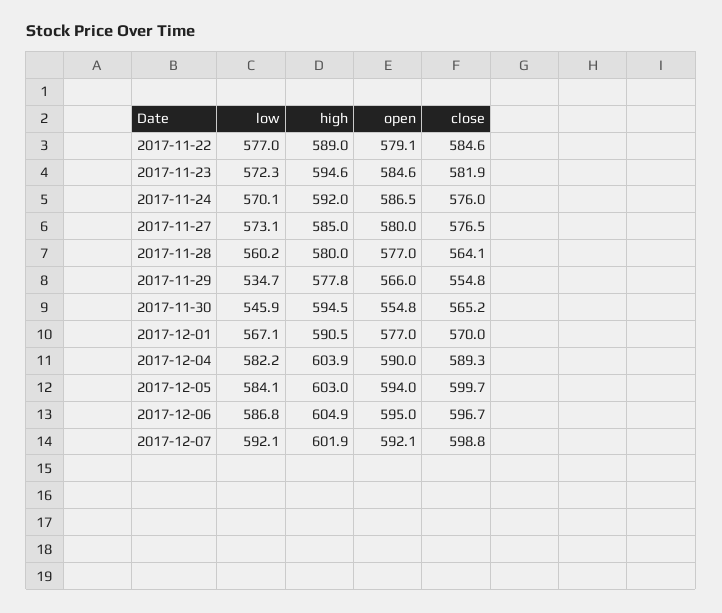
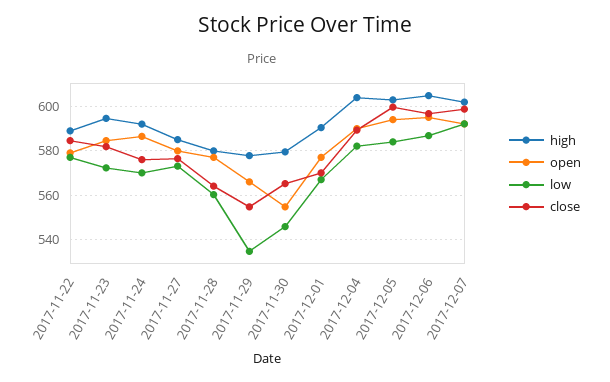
  {
    "low": {
      "2017-11-22": 577,
      "2017-11-23": 572.3,
      "2017-11-24": 570.1,
      "2017-11-27": 573.1,
      "2017-11-28": 560.2,
      "2017-11-29": 534.7,
      "2017-11-30": 545.9,
      "2017-12-01": 567.1,
      "2017-12-04": 582.2,
      "2017-12-05": 584.1,
      "2017-12-06": 586.8,
      "2017-12-07": 592.1
    },
    "high": {
      "2017-11-22": 589,
      "2017-11-23": 594.6,
      "2017-11-24": 592,
      "2017-11-27": 585,
      "2017-11-28": 580,
      "2017-11-29": 577.8,
-     "2017-11-30": 594.5,
+     "2017-11-30": 580,
      "2017-12-01": 590.5,
      "2017-12-04": 603.9,
      "2017-12-05": 603,
      "2017-12-06": 604.9,
      "2017-12-07": 601.9
    },
    "open": {
      "2017-11-22": 579.1,
      "2017-11-23": 584.6,
      "2017-11-24": 586.5,
      "2017-11-27": 580,
      "2017-11-28": 577,
      "2017-11-29": 566,
      "2017-11-30": 554.8,
      "2017-12-01": 577,
      "2017-12-04": 590,
      "2017-12-05": 594,
      "2017-12-06": 595,
      "2017-12-07": 592.1
    },
    "close": {
      "2017-11-22": 584.6,
      "2017-11-23": 581.9,
      "2017-11-24": 576,
      "2017-11-27": 576.5,
      "2017-11-28": 564.1,
      "2017-11-29": 554.8,
      "2017-11-30": 565.2,
      "2017-12-01": 570,
      "2017-12-04": 589.3,
      "2017-12-05": 599.7,
      "2017-12-06": 596.7,
      "2017-12-07": 598.8
    }
  }

